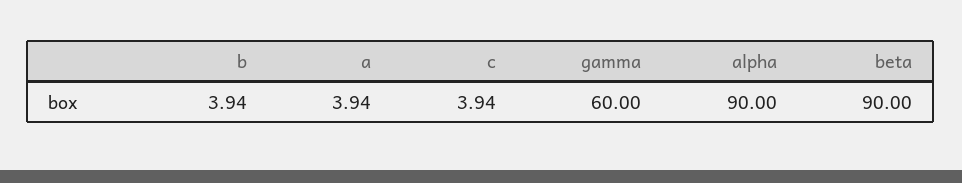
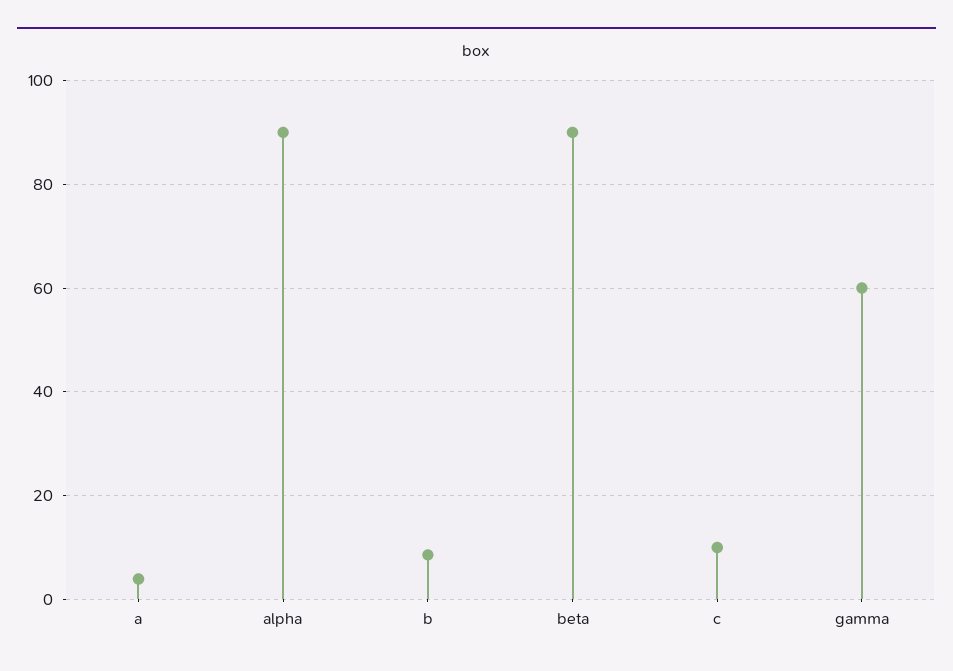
  {
-   "b": 3.94,
+   "b": 8,
    "a": 3.94,
-   "c": 3.94,
+   "c": 10,
    "gamma": 60,
    "alpha": 90,
    "beta": 90
  }

